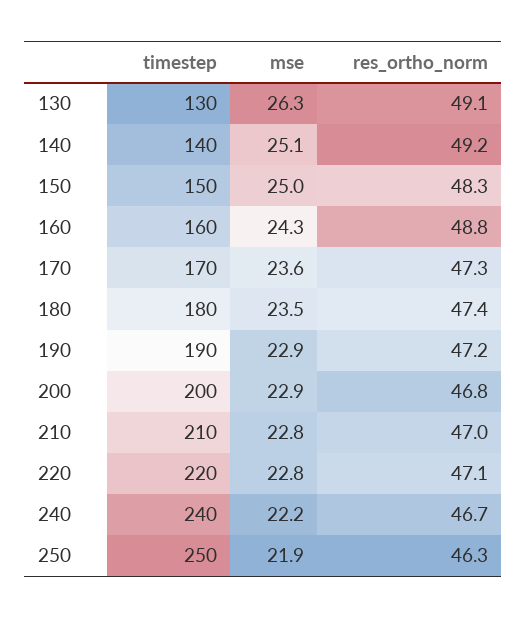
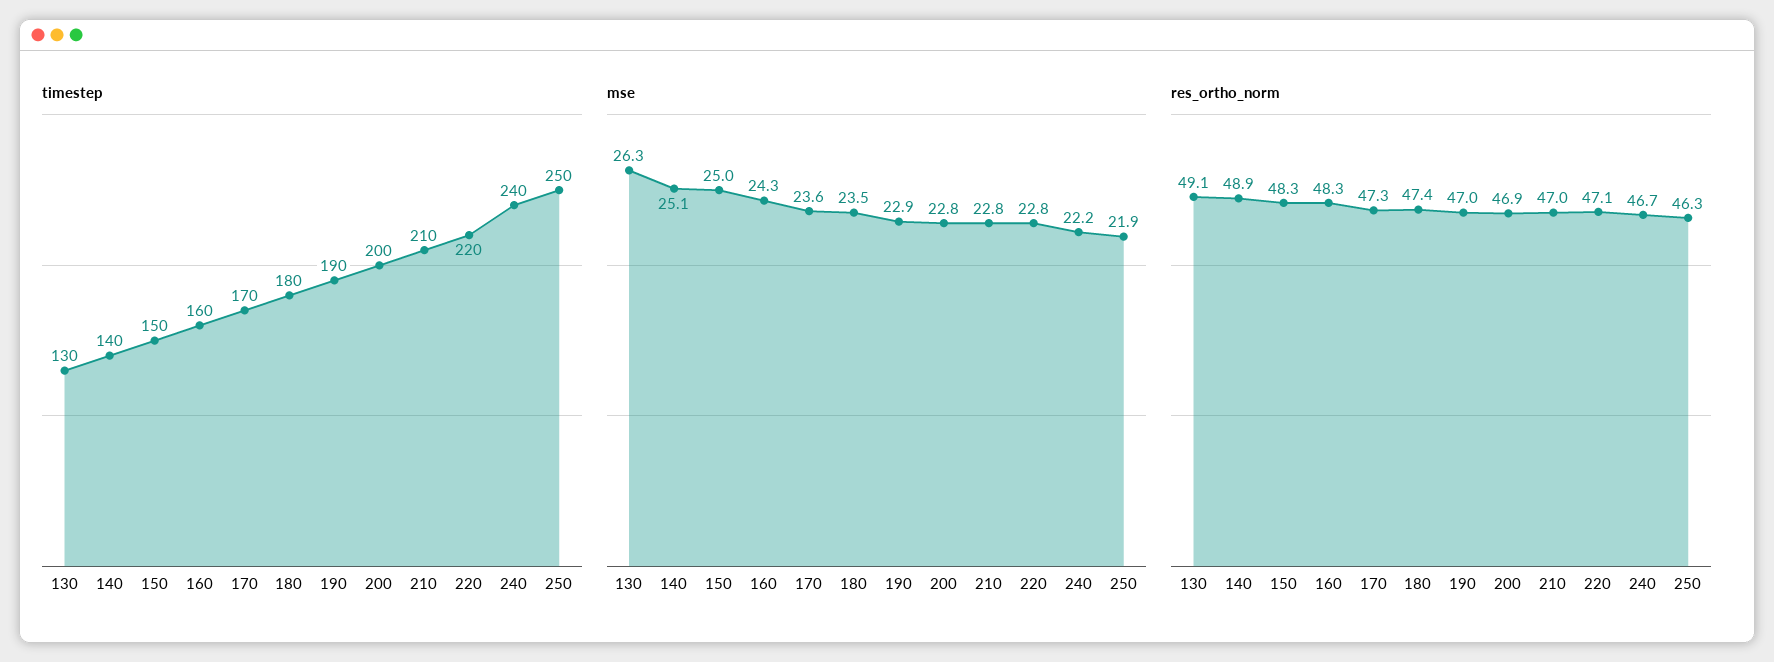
  {
    "timestep": {
      "130": 130,
      "140": 140,
      "150": 150,
      "160": 160,
      "170": 170,
      "180": 180,
      "190": 190,
      "200": 200,
      "210": 210,
      "220": 220,
      "240": 240,
      "250": 250
    },
    "mse": {
      "130": 26.3,
      "140": 25.1,
      "150": 25,
      "160": 24.3,
      "170": 23.6,
      "180": 23.5,
      "190": 22.9,
-     "200": 22.9,
+     "200": 22.8,
      "210": 22.8,
      "220": 22.8,
      "240": 22.2,
      "250": 21.9
    },
    "res_ortho_norm": {
      "130": 49.1,
-     "140": 49.2,
+     "140": 48.9,
      "150": 48.3,
-     "160": 48.8,
+     "160": 48.3,
      "170": 47.3,
      "180": 47.4,
-     "190": 47.2,
+     "190": 47,
-     "200": 46.8,
+     "200": 46.9,
      "210": 47,
      "220": 47.1,
      "240": 46.7,
      "250": 46.3
    }
  }

